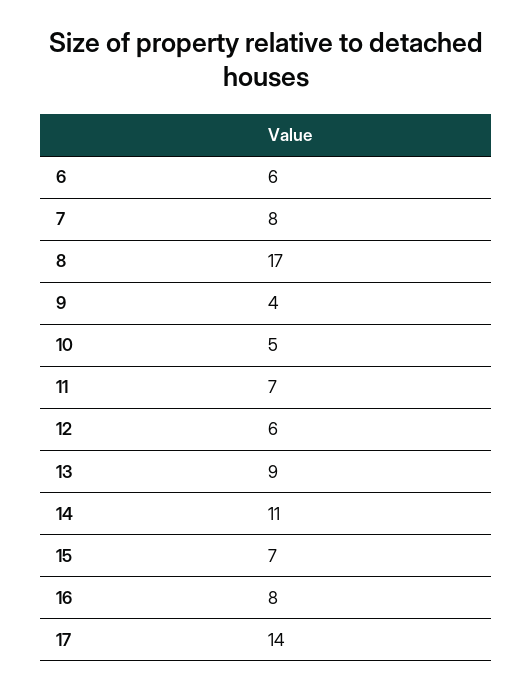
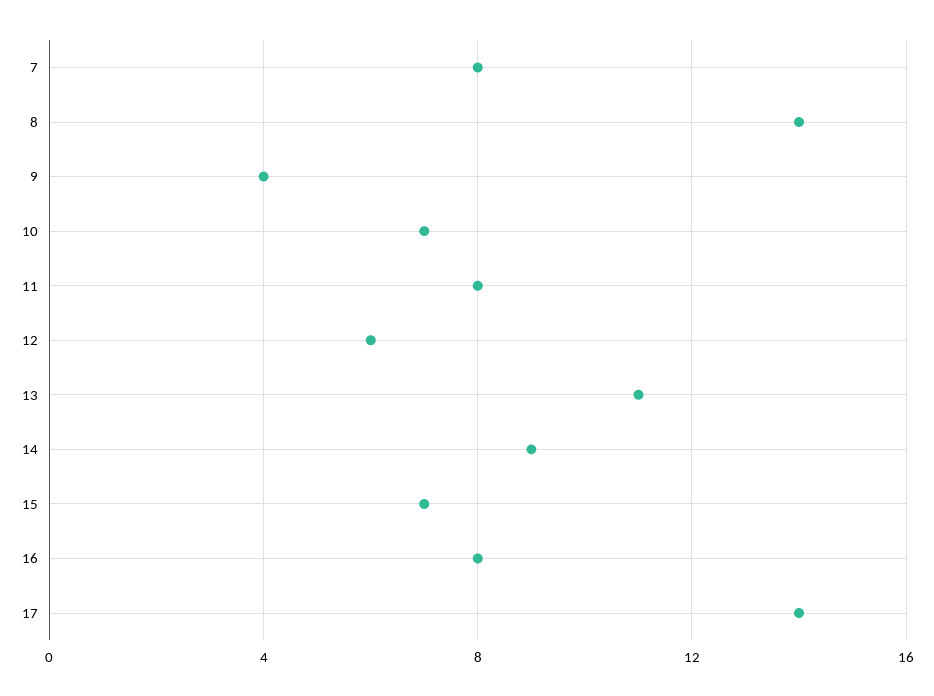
  {
-   "6": 6,
    "7": 8,
-   "8": 17,
+   "8": 14,
    "9": 4,
-   "10": 5,
+   "10": 7,
-   "11": 7,
+   "11": 8,
    "12": 6,
-   "13": 9,
+   "13": 11,
-   "14": 11,
+   "14": 9,
    "15": 7,
    "16": 8,
    "17": 14
  }

